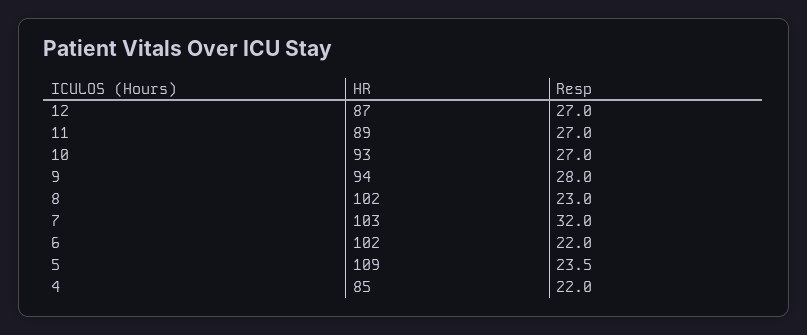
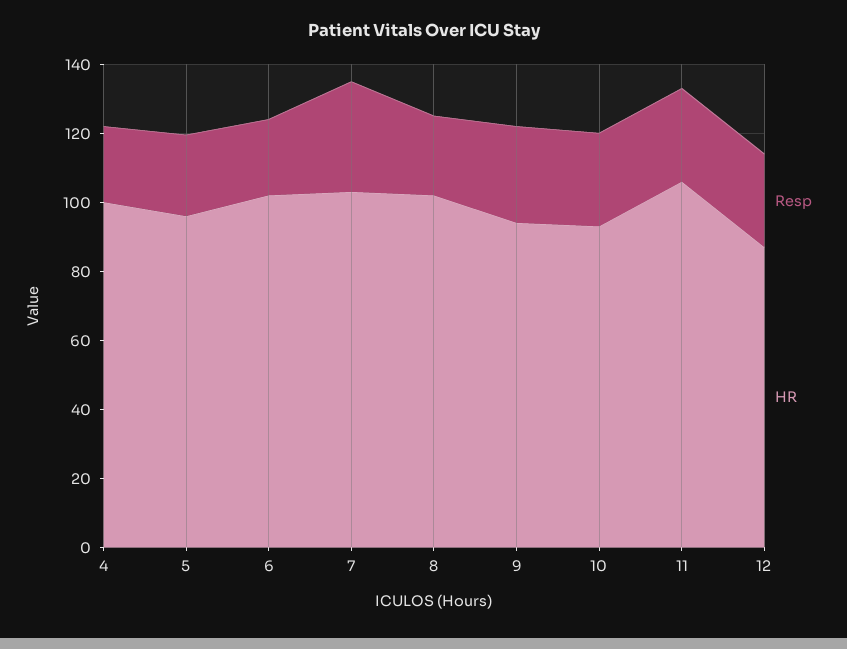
  {
    "HR": {
      "12": 87,
-     "11": 89,
+     "11": 105,
      "10": 93,
      "9": 94,
      "8": 102,
      "7": 103,
      "6": 102,
-     "5": 109,
+     "5": 95,
-     "4": 85
+     "4": 100
    },
    "Resp": {
      "12": 27,
      "11": 27,
      "10": 27,
      "9": 28,
      "8": 23,
      "7": 32,
      "6": 22,
      "5": 23.5,
      "4": 22
    }
  }

